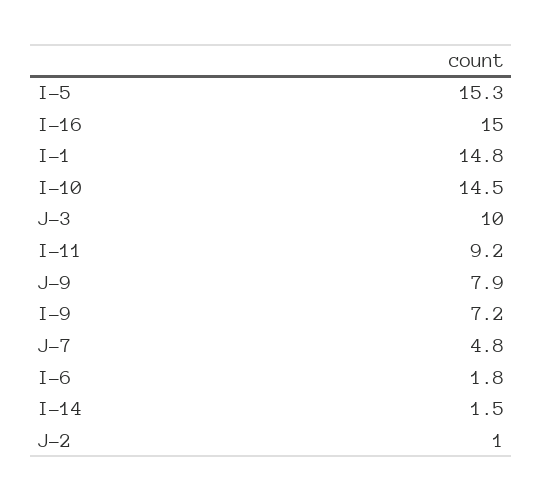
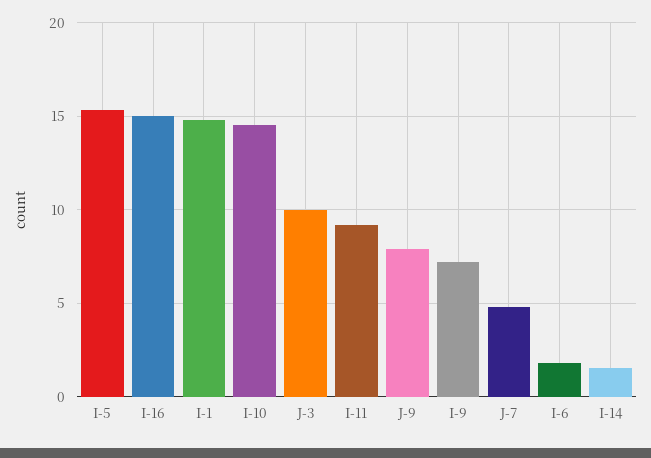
  {
    "I-5": 15.3,
    "I-16": 15,
    "I-1": 14.8,
    "I-10": 14.5,
    "J-3": 10,
    "I-11": 9.2,
    "J-9": 7.9,
    "I-9": 7.2,
    "J-7": 4.8,
    "I-6": 1.8,
-   "I-14": 1.5,
+   "I-14": 1.5
-   "J-2": 1
  }

